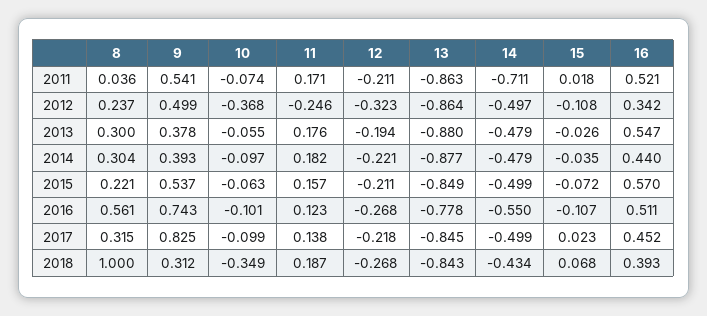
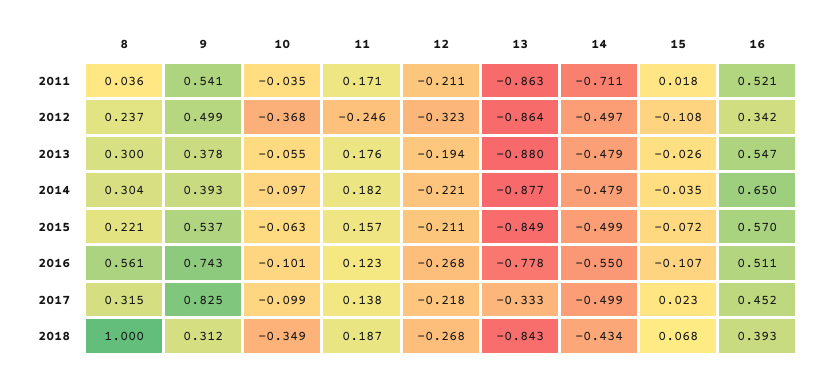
  {
    "8": {
      "2011": 0.036,
      "2012": 0.237,
      "2013": 0.3,
      "2014": 0.304,
      "2015": 0.221,
      "2016": 0.561,
      "2017": 0.315,
      "2018": 1
    },
    "9": {
      "2011": 0.541,
      "2012": 0.499,
      "2013": 0.378,
      "2014": 0.393,
      "2015": 0.537,
      "2016": 0.743,
      "2017": 0.825,
      "2018": 0.312
    },
    "10": {
-     "2011": -0.074,
+     "2011": -0.035,
      "2012": -0.368,
      "2013": -0.055,
      "2014": -0.097,
      "2015": -0.063,
      "2016": -0.101,
      "2017": -0.099,
      "2018": -0.349
    },
    "11": {
      "2011": 0.171,
      "2012": -0.246,
      "2013": 0.176,
      "2014": 0.182,
      "2015": 0.157,
      "2016": 0.123,
      "2017": 0.138,
      "2018": 0.187
    },
    "12": {
      "2011": -0.211,
      "2012": -0.323,
      "2013": -0.194,
      "2014": -0.221,
      "2015": -0.211,
      "2016": -0.268,
      "2017": -0.218,
      "2018": -0.268
    },
    "13": {
      "2011": -0.863,
      "2012": -0.864,
      "2013": -0.88,
      "2014": -0.877,
      "2015": -0.849,
      "2016": -0.778,
-     "2017": -0.845,
+     "2017": -0.333,
      "2018": -0.843
    },
    "14": {
      "2011": -0.711,
      "2012": -0.497,
      "2013": -0.479,
      "2014": -0.479,
      "2015": -0.499,
      "2016": -0.55,
      "2017": -0.499,
      "2018": -0.434
    },
    "15": {
      "2011": 0.018,
      "2012": -0.108,
      "2013": -0.026,
      "2014": -0.035,
      "2015": -0.072,
      "2016": -0.107,
      "2017": 0.023,
      "2018": 0.068
    },
    "16": {
      "2011": 0.521,
      "2012": 0.342,
      "2013": 0.547,
-     "2014": 0.44,
+     "2014": 0.65,
      "2015": 0.57,
      "2016": 0.511,
      "2017": 0.452,
      "2018": 0.393
    }
  }

